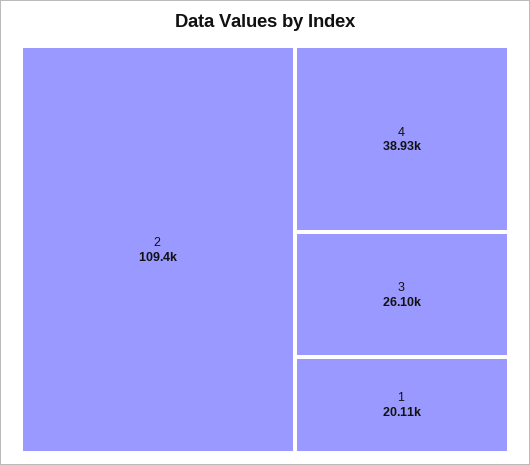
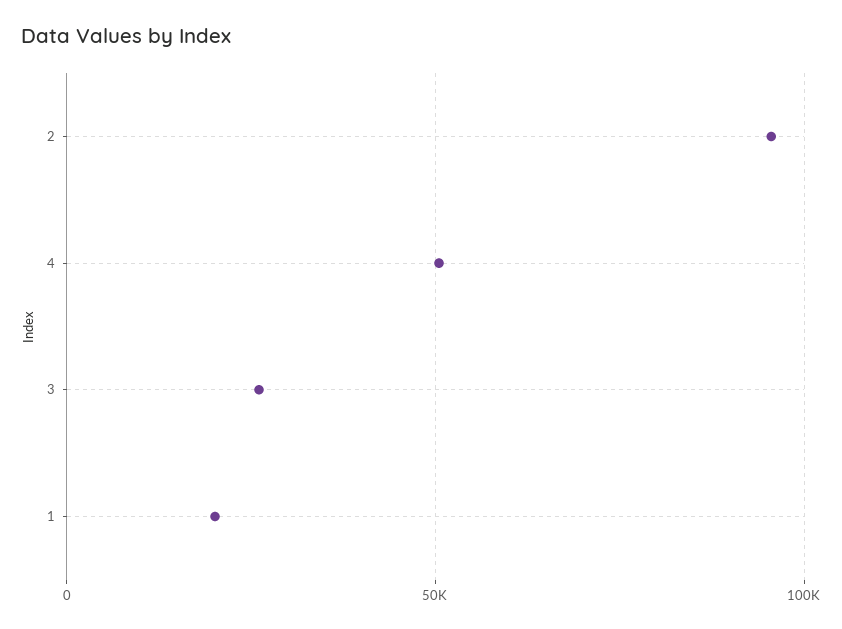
  {
-   "2": 109400,
+   "2": 95000,
-   "4": 38930,
+   "4": 50000,
    "3": 26100,
    "1": 20110
  }

